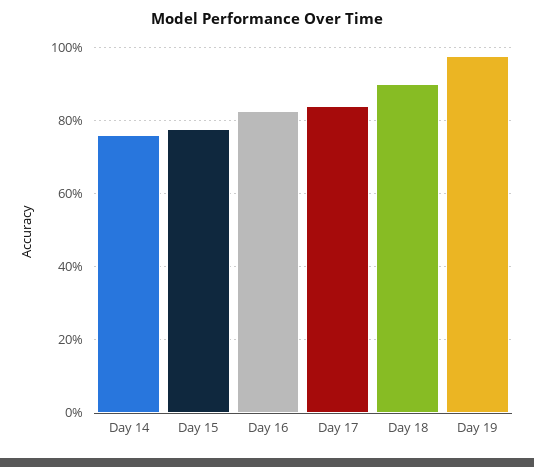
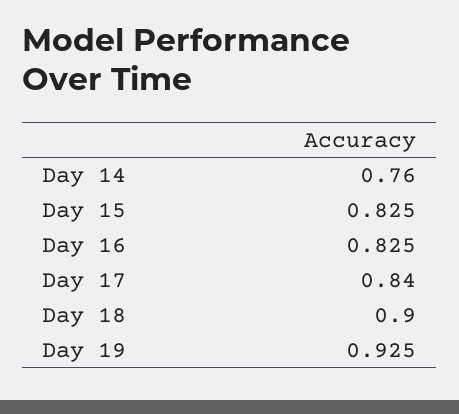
  {
    "Day 14": 0.76,
-   "Day 15": 0.78,
+   "Day 15": 0.825,
    "Day 16": 0.825,
    "Day 17": 0.84,
    "Day 18": 0.9,
-   "Day 19": 0.98
+   "Day 19": 0.925
  }

